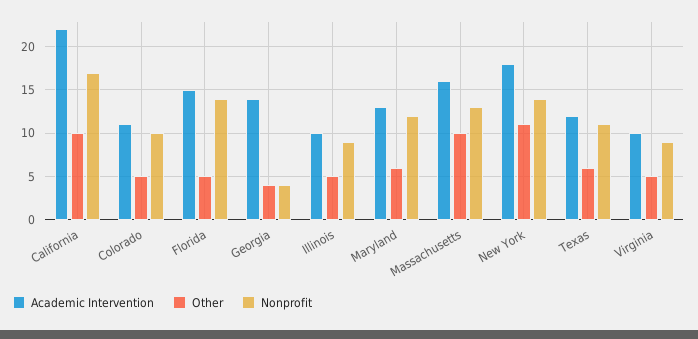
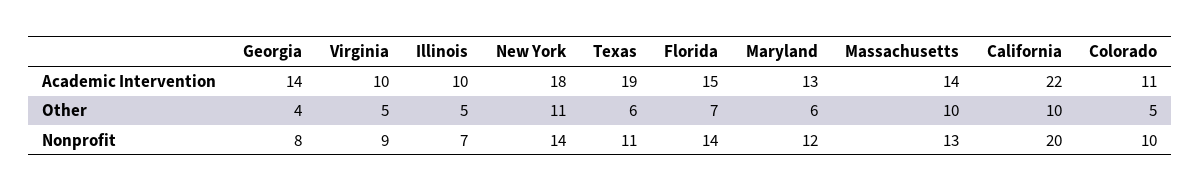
  {
    "Academic Intervention": {
      "California": 22,
      "Colorado": 11,
      "Florida": 15,
      "Georgia": 14,
      "Illinois": 10,
      "Maryland": 13,
-     "Massachusetts": 16,
+     "Massachusetts": 14,
      "New York": 18,
-     "Texas": 12,
+     "Texas": 19,
      "Virginia": 10
    },
    "Other": {
      "California": 10,
      "Colorado": 5,
-     "Florida": 5,
+     "Florida": 7,
      "Georgia": 4,
      "Illinois": 5,
      "Maryland": 6,
      "Massachusetts": 10,
      "New York": 11,
      "Texas": 6,
      "Virginia": 5
    },
    "Nonprofit": {
-     "California": 17,
+     "California": 20,
      "Colorado": 10,
      "Florida": 14,
-     "Georgia": 4,
+     "Georgia": 8,
-     "Illinois": 9,
+     "Illinois": 7,
      "Maryland": 12,
      "Massachusetts": 13,
      "New York": 14,
      "Texas": 11,
      "Virginia": 9
    }
  }

